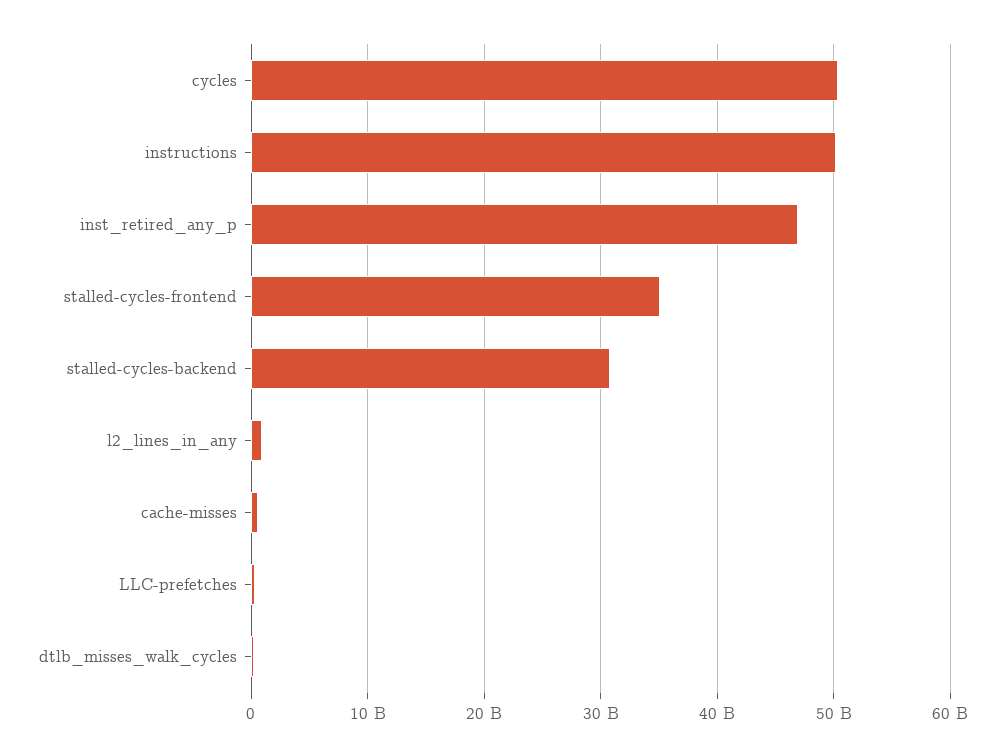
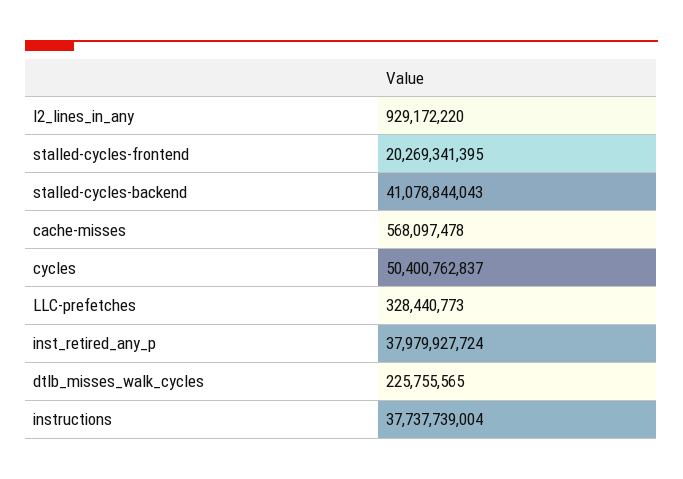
  {
    "cycles": 50400762837,
-   "instructions": 50000000000,
+   "instructions": 37737739004,
-   "inst_retired_any_p": 47000000000,
+   "inst_retired_any_p": 37979927724,
-   "stalled-cycles-frontend": 35000000000,
+   "stalled-cycles-frontend": 20269341395,
-   "stalled-cycles-backend": 31000000000,
+   "stalled-cycles-backend": 41078844043,
    "l2_lines_in_any": 929172220,
    "cache-misses": 568097478,
    "LLC-prefetches": 328440773,
    "dtlb_misses_walk_cycles": 225755565
  }

